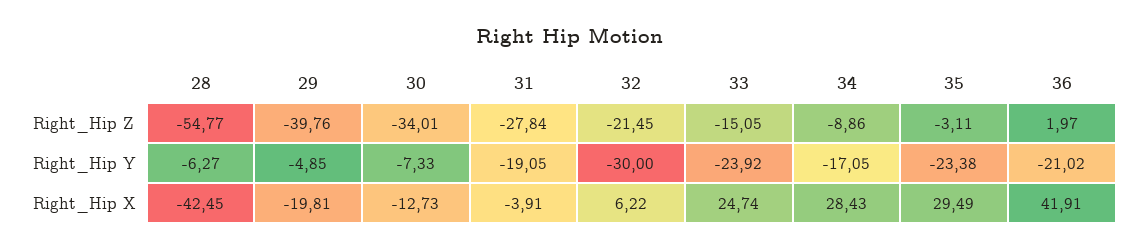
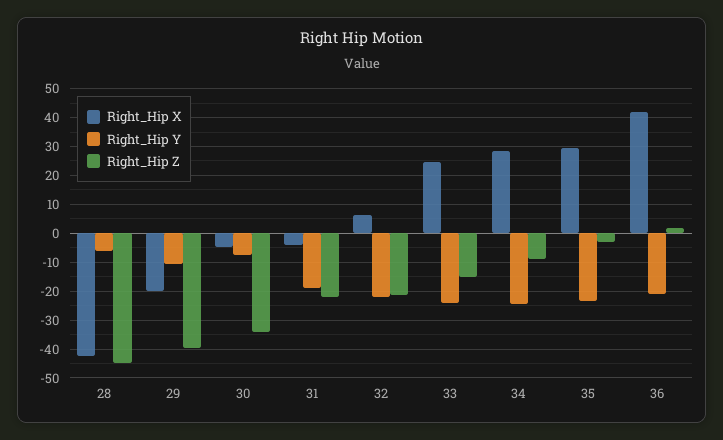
  {
    "Right_Hip Z": {
-     "28": -54.77,
+     "28": -45,
      "29": -39.76,
      "30": -34.01,
-     "31": -27.84,
+     "31": -22.5,
      "32": -21.45,
      "33": -15.05,
      "34": -8.86,
      "35": -3.11,
      "36": 1.97
    },
    "Right_Hip Y": {
      "28": -6.27,
-     "29": -4.85,
+     "29": -10,
      "30": -7.33,
      "31": -19.05,
-     "32": -30,
+     "32": -22.5,
      "33": -23.92,
-     "34": -17.05,
+     "34": -25,
      "35": -23.38,
      "36": -21.02
    },
    "Right_Hip X": {
      "28": -42.45,
      "29": -19.81,
-     "30": -12.73,
+     "30": -5,
      "31": -3.91,
      "32": 6.22,
      "33": 24.74,
      "34": 28.43,
      "35": 29.49,
      "36": 41.91
    }
  }

